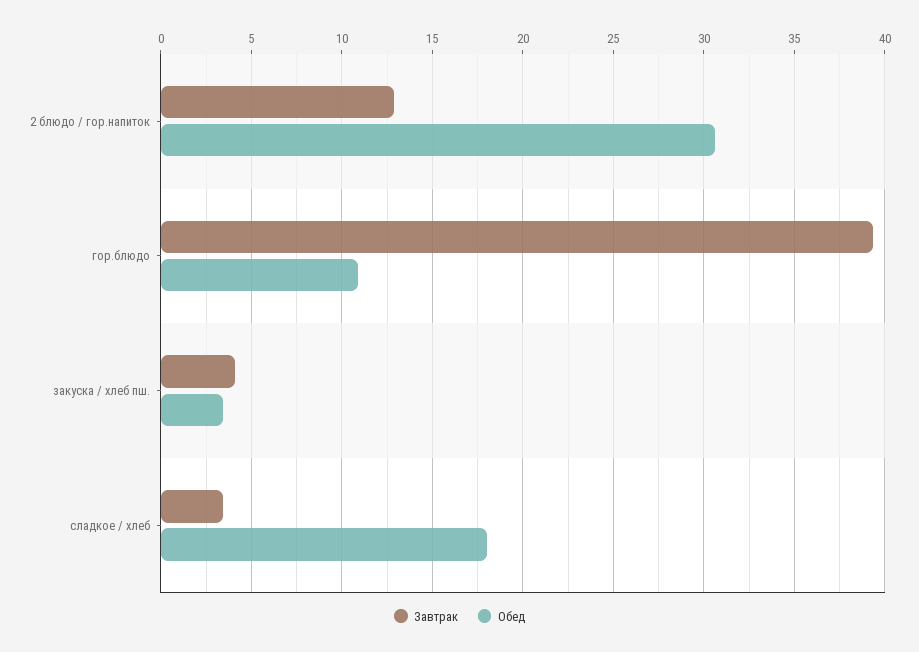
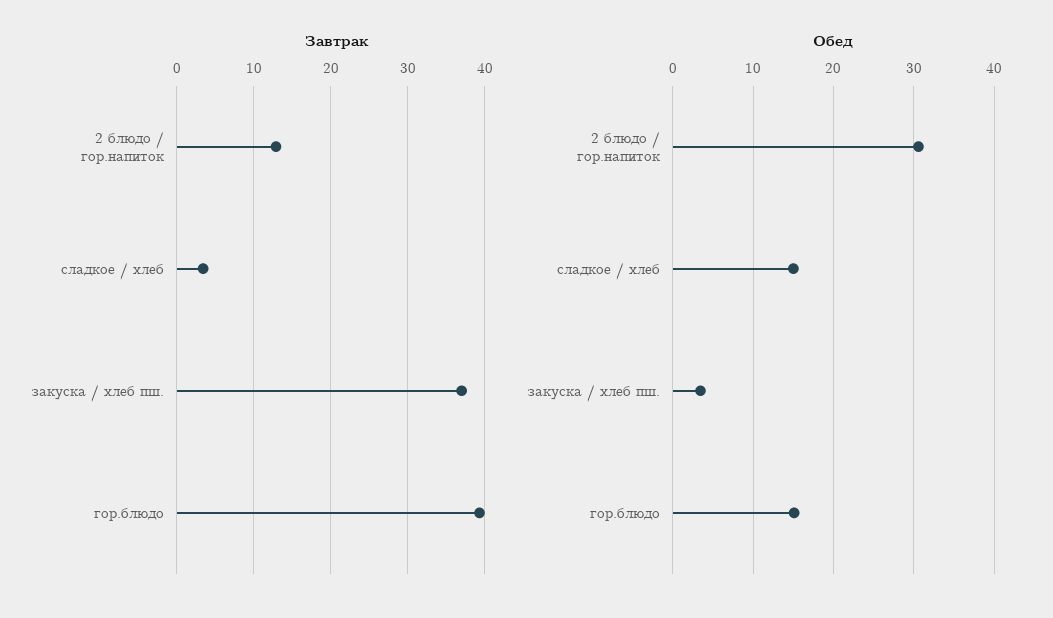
  {
    "Завтрак": {
      "2 блюдо / гор.напиток": 13,
      "гор.блюдо": 39.5,
-     "закуска / хлеб пш.": 4,
+     "закуска / хлеб пш.": 37,
      "сладкое / хлеб": 3.5
    },
    "Обед": {
      "2 блюдо / гор.напиток": 30.5,
-     "гор.блюдо": 11,
+     "гор.блюдо": 15,
      "закуска / хлеб пш.": 3.5,
-     "сладкое / хлеб": 18
+     "сладкое / хлеб": 15
    }
  }

